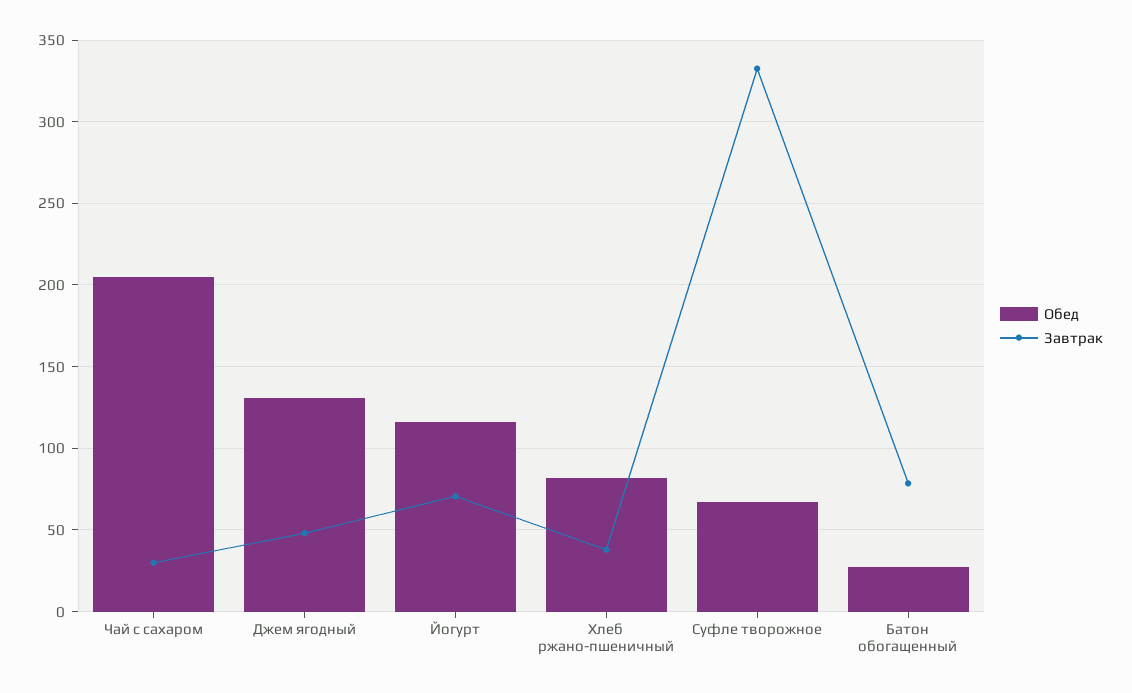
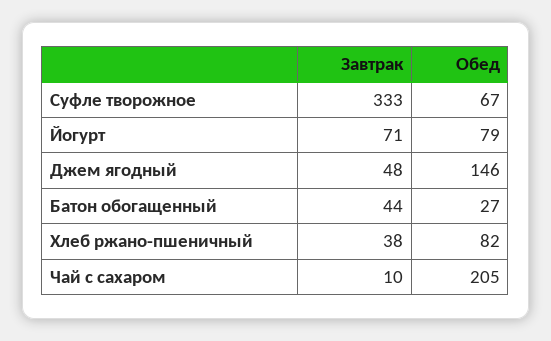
  {
    "Обед": {
      "Чай с сахаром": 205,
-     "Джем ягодный": 130,
+     "Джем ягодный": 146,
-     "Йогурт": 115,
+     "Йогурт": 79,
      "Хлеб ржано-пшеничный": 82,
      "Суфле творожное": 67,
      "Батон обогащенный": 27
    },
    "Завтрак": {
-     "Чай с сахаром": 30,
+     "Чай с сахаром": 10,
      "Джем ягодный": 48,
      "Йогурт": 71,
      "Хлеб ржано-пшеничный": 38,
      "Суфле творожное": 333,
-     "Батон обогащенный": 80
+     "Батон обогащенный": 44
    }
  }

